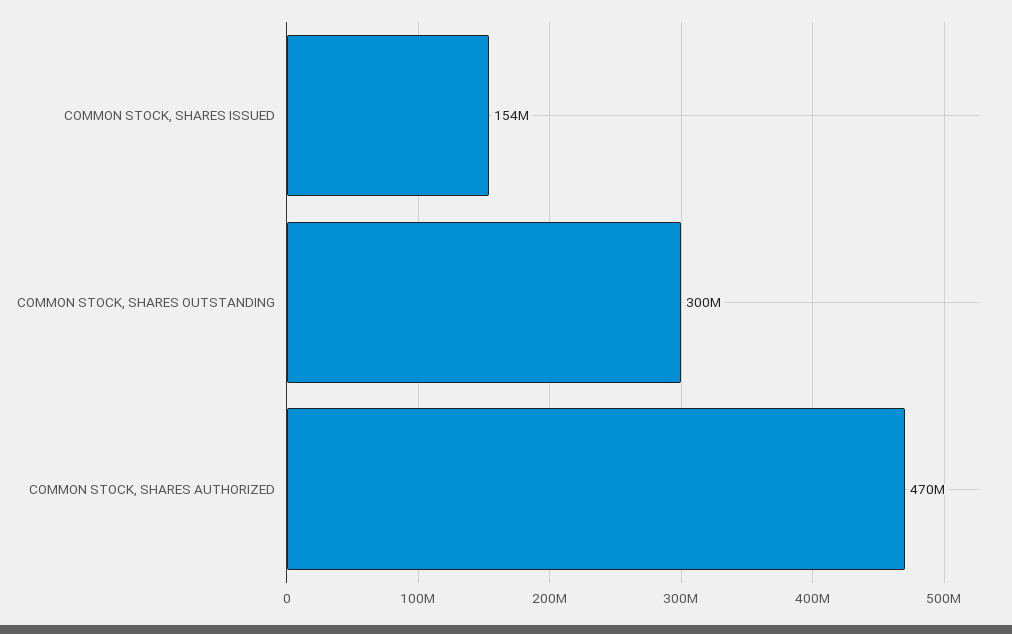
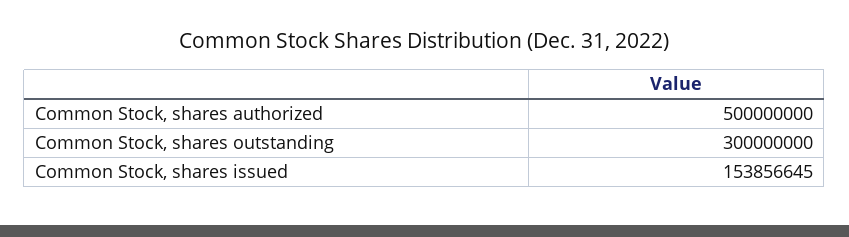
  {
    "COMMON STOCK, SHARES ISSUED": 153856645,
    "COMMON STOCK, SHARES OUTSTANDING": 300000000,
-   "COMMON STOCK, SHARES AUTHORIZED": 470000000
+   "COMMON STOCK, SHARES AUTHORIZED": 500000000
  }

